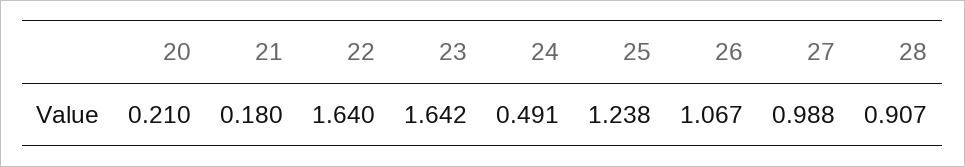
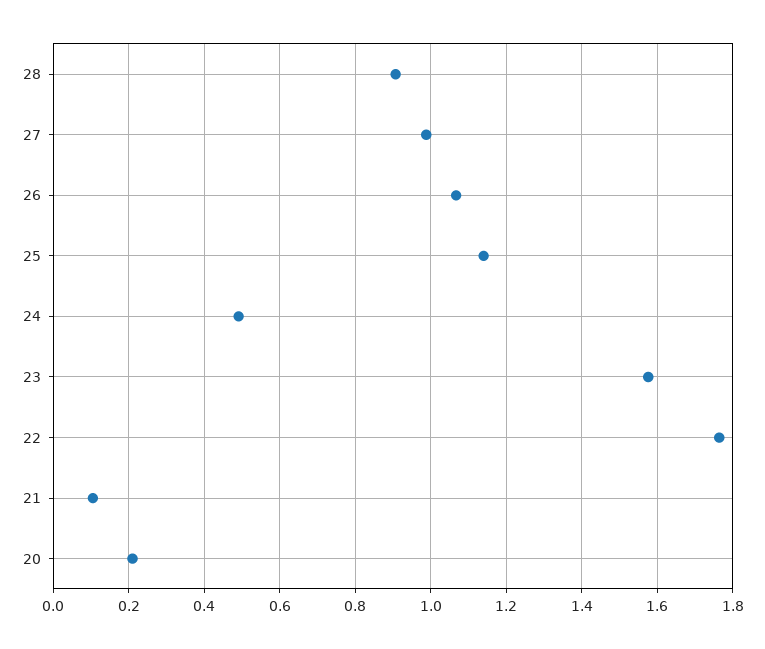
  {
    "20": 0.21,
-   "21": 0.18,
+   "21": 0.1,
-   "22": 1.64,
+   "22": 1.76,
-   "23": 1.642,
+   "23": 1.58,
    "24": 0.491,
-   "25": 1.238,
+   "25": 1.14,
    "26": 1.067,
    "27": 0.988,
    "28": 0.907
  }

